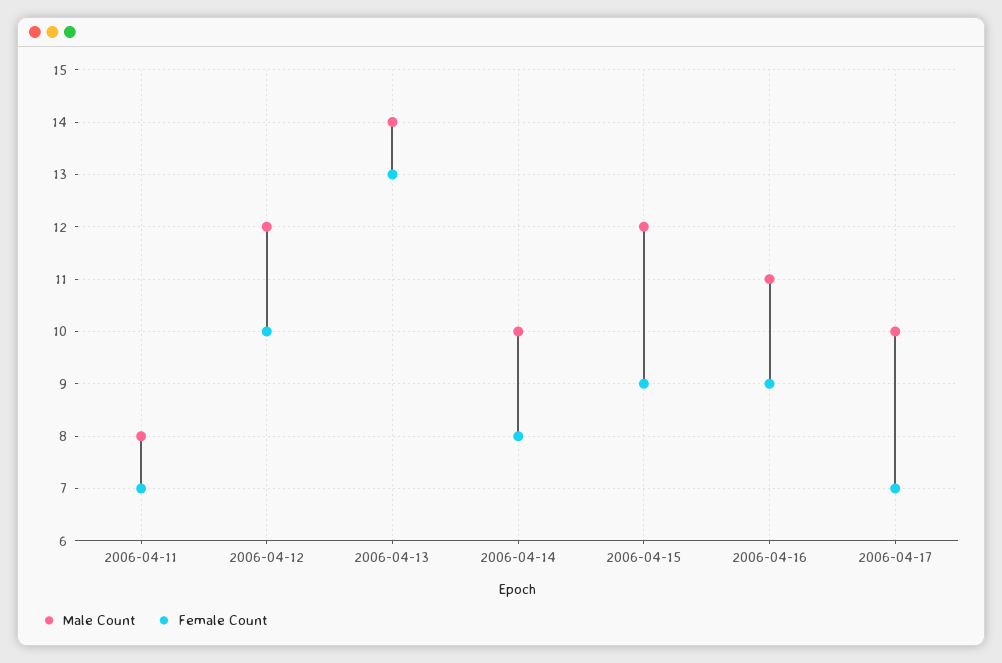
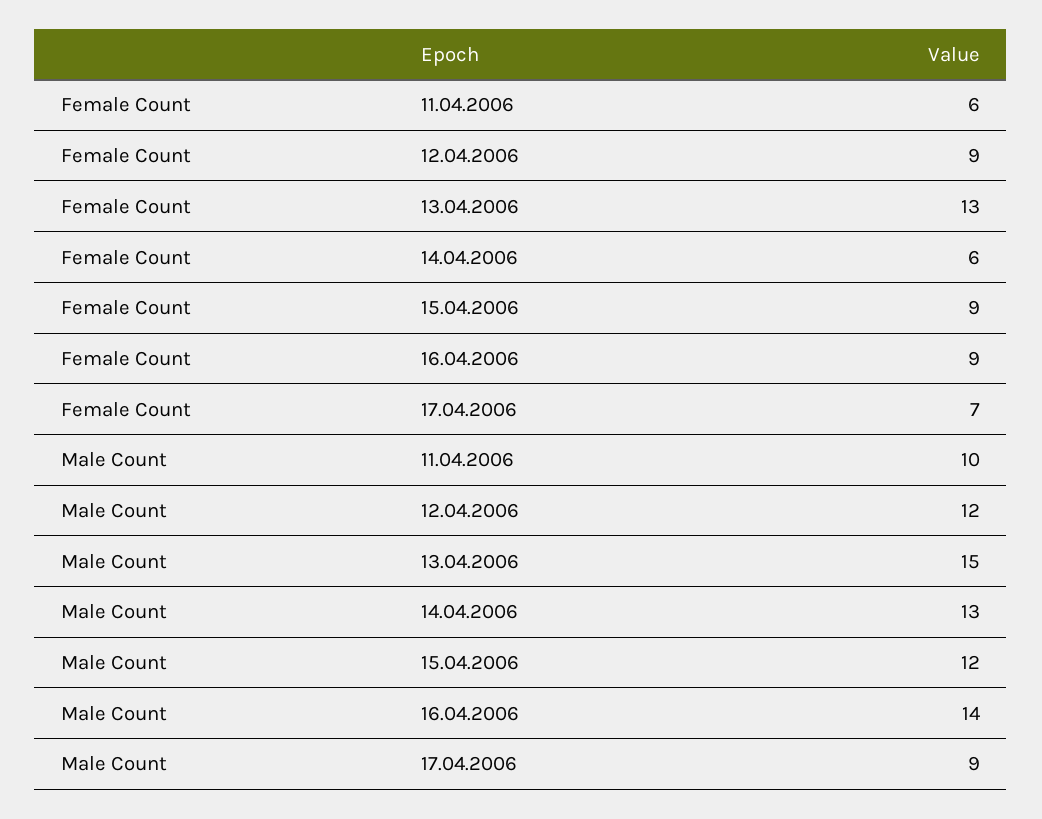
  {
    "Male Count": {
-     "2006-04-11": 8,
+     "2006-04-11": 10,
      "2006-04-12": 12,
-     "2006-04-13": 14,
+     "2006-04-13": 15,
-     "2006-04-14": 10,
+     "2006-04-14": 13,
      "2006-04-15": 12,
-     "2006-04-16": 11,
+     "2006-04-16": 14,
-     "2006-04-17": 10
+     "2006-04-17": 9
    },
    "Female Count": {
-     "2006-04-11": 7,
+     "2006-04-11": 6,
-     "2006-04-12": 10,
+     "2006-04-12": 9,
      "2006-04-13": 13,
-     "2006-04-14": 8,
+     "2006-04-14": 6,
      "2006-04-15": 9,
      "2006-04-16": 9,
      "2006-04-17": 7
    }
  }

